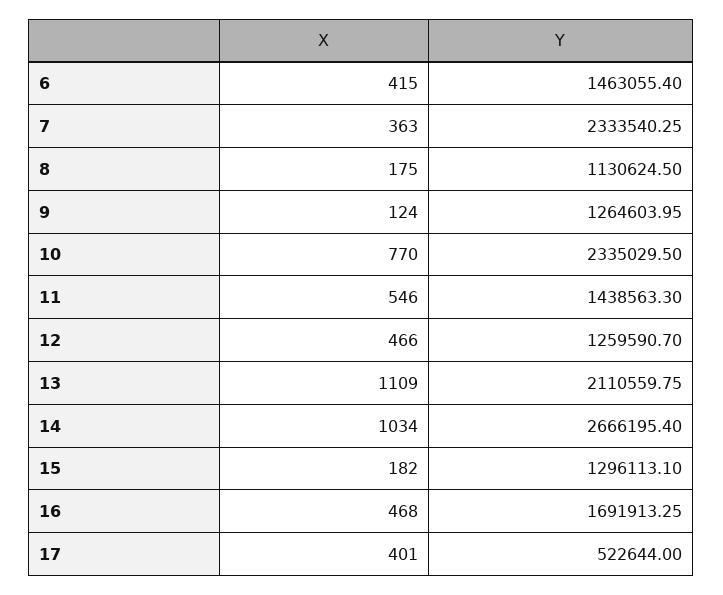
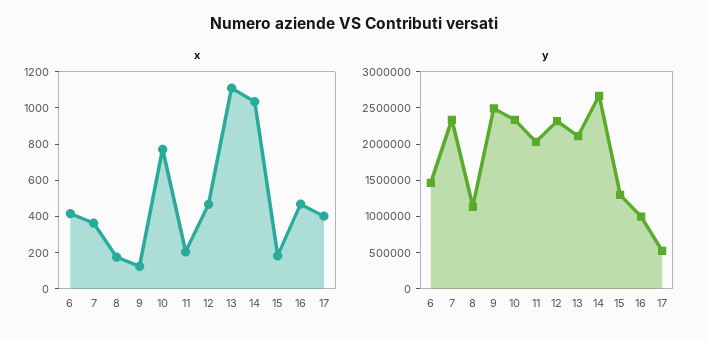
  {
    "X": {
      "6": 415,
      "7": 363,
      "8": 175,
      "9": 124,
      "10": 770,
-     "11": 546,
+     "11": 200,
      "12": 466,
      "13": 1109,
      "14": 1034,
      "15": 182,
      "16": 468,
      "17": 401
    },
    "Y": {
      "6": 1463055.4,
      "7": 2333540.25,
      "8": 1130624.5,
-     "9": 1264603.95,
+     "9": 2500000,
      "10": 2335029.5,
-     "11": 1438563.3,
+     "11": 2000000,
-     "12": 1259590.7,
+     "12": 2250000,
      "13": 2110559.75,
      "14": 2666195.4,
      "15": 1296113.1,
-     "16": 1691913.25,
+     "16": 1000000,
      "17": 522644
    }
  }

